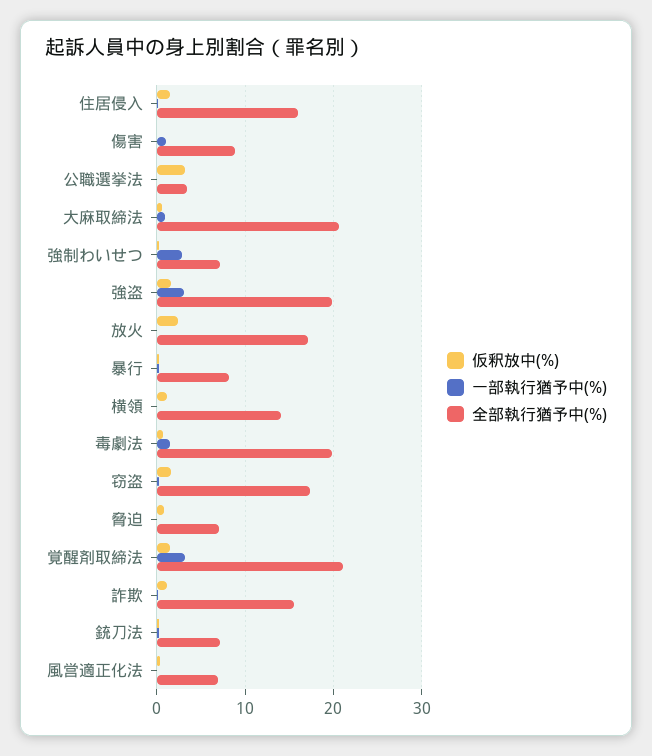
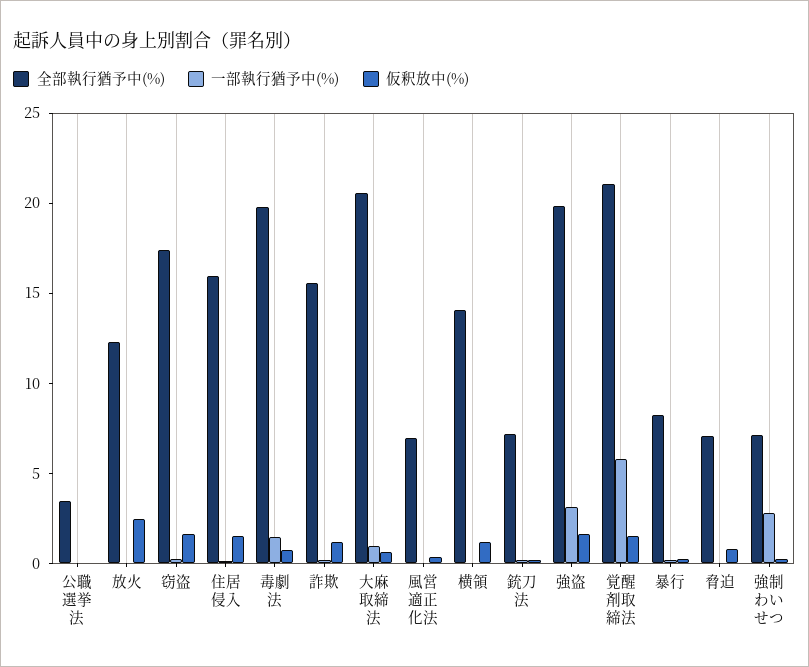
  {
    "仮釈放中(%)": {
      "住居侵入": 2,
-     "傷害": 0,
-     "公職選挙法": 3,
+     "公職選挙法": 0,
      "大麻取締法": 1,
      "強制わいせつ": 0,
      "強盗": 2,
      "放火": 2,
      "暴行": 0,
      "横領": 1,
      "毒劇法": 1,
      "窃盗": 2,
      "脅迫": 1,
      "覚醒剤取締法": 2,
      "詐欺": 1,
      "銃刀法": 0,
      "風営適正化法": 0
    },
    "一部執行猶予中(%)": {
      "住居侵入": 0,
-     "傷害": 1,
      "公職選挙法": 0,
      "大麻取締法": 1,
      "強制わいせつ": 3,
      "強盗": 3,
      "放火": 0,
      "暴行": 0,
      "横領": 0,
      "毒劇法": 1,
      "窃盗": 0,
      "脅迫": 0,
-     "覚醒剤取締法": 3,
+     "覚醒剤取締法": 6,
      "詐欺": 0,
      "銃刀法": 0,
      "風営適正化法": 0
    },
    "全部執行猶予中(%)": {
      "住居侵入": 16,
-     "傷害": 9,
      "公職選挙法": 3,
      "大麻取締法": 21,
      "強制わいせつ": 7,
      "強盗": 20,
-     "放火": 17,
+     "放火": 12,
      "暴行": 8,
      "横領": 14,
      "毒劇法": 20,
      "窃盗": 17,
      "脅迫": 7,
      "覚醒剤取締法": 21,
      "詐欺": 16,
      "銃刀法": 7,
      "風営適正化法": 7
    }
  }

